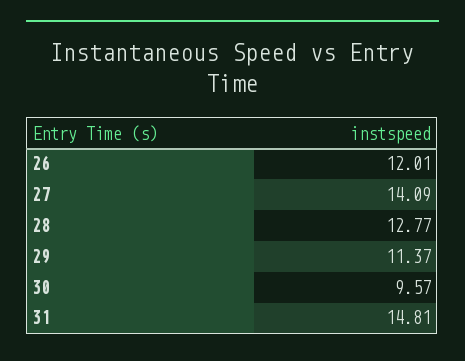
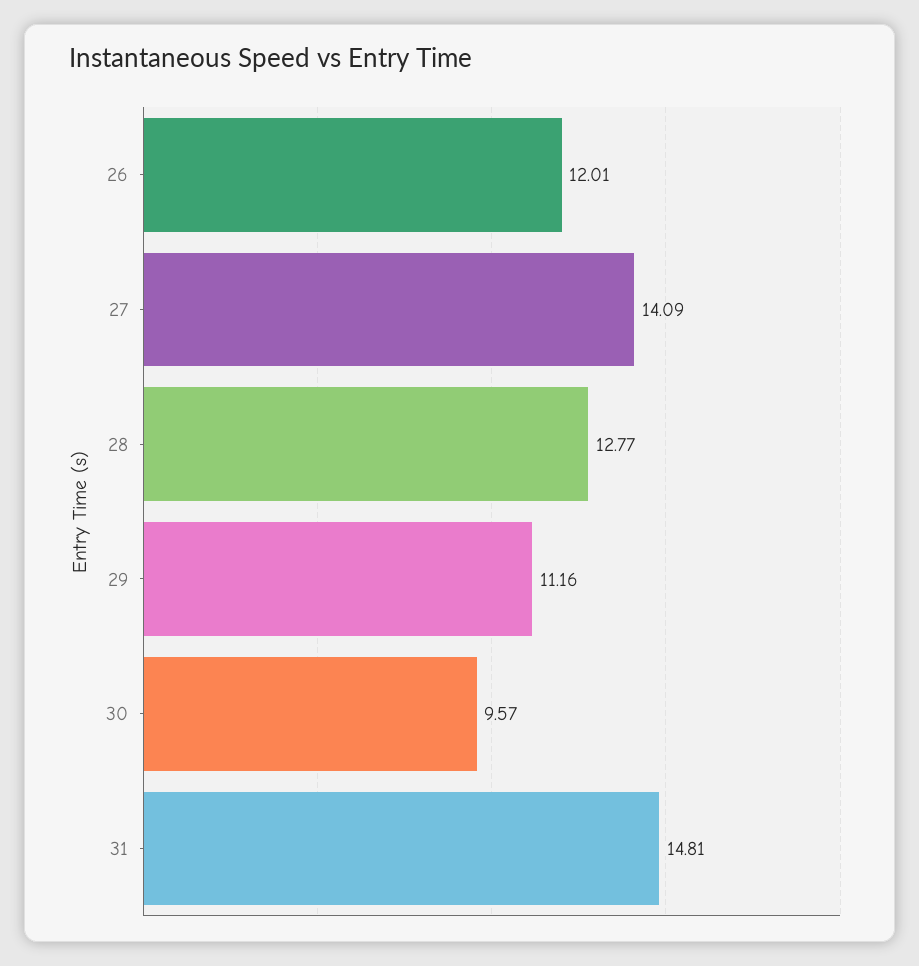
  {
    "26": 12.01,
    "27": 14.09,
    "28": 12.77,
-   "29": 11.37,
+   "29": 11.16,
    "30": 9.57,
    "31": 14.81
  }

